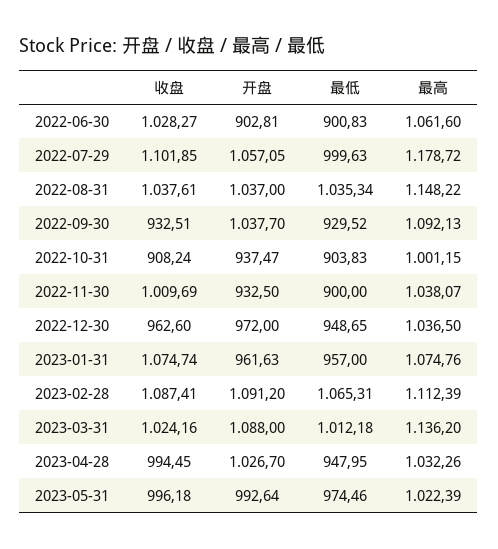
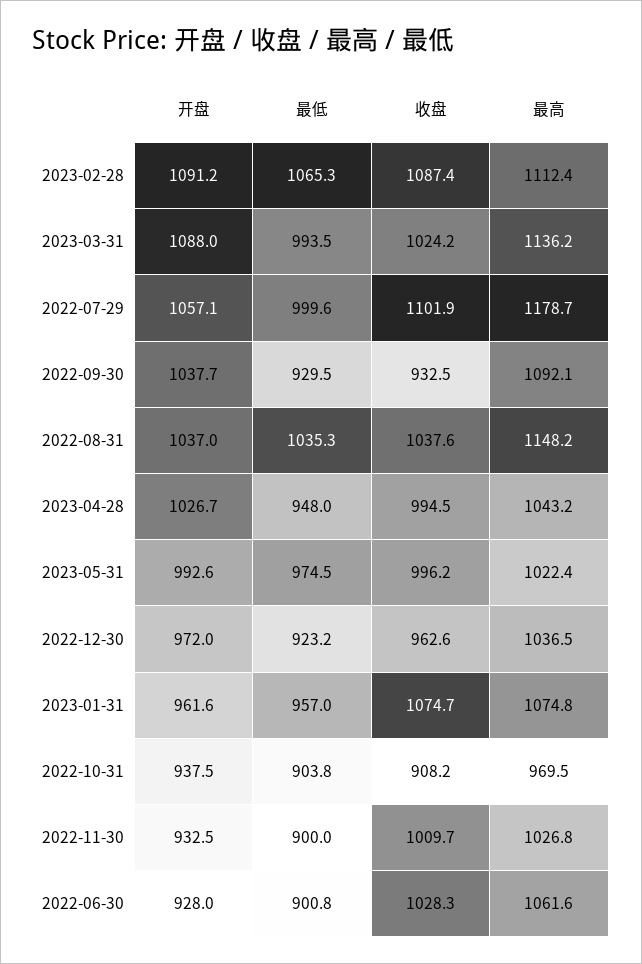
  {
    "收盘": {
      "2022-06-30": 1028.27,
      "2022-07-29": 1101.85,
      "2022-08-31": 1037.61,
      "2022-09-30": 932.51,
      "2022-10-31": 908.24,
      "2022-11-30": 1009.69,
      "2022-12-30": 962.6,
      "2023-01-31": 1074.74,
      "2023-02-28": 1087.41,
      "2023-03-31": 1024.16,
      "2023-04-28": 994.45,
      "2023-05-31": 996.18
    },
    "开盘": {
-     "2022-06-30": 902.81,
+     "2022-06-30": 928,
      "2022-07-29": 1057.05,
      "2022-08-31": 1037,
      "2022-09-30": 1037.7,
      "2022-10-31": 937.47,
      "2022-11-30": 932.5,
      "2022-12-30": 972,
      "2023-01-31": 961.63,
      "2023-02-28": 1091.2,
      "2023-03-31": 1088,
      "2023-04-28": 1026.7,
      "2023-05-31": 992.64
    },
    "最低": {
      "2022-06-30": 900.83,
      "2022-07-29": 999.63,
      "2022-08-31": 1035.34,
      "2022-09-30": 929.52,
      "2022-10-31": 903.83,
      "2022-11-30": 900,
-     "2022-12-30": 948.65,
+     "2022-12-30": 923.2,
      "2023-01-31": 957,
      "2023-02-28": 1065.31,
-     "2023-03-31": 1012.18,
+     "2023-03-31": 993.5,
      "2023-04-28": 947.95,
      "2023-05-31": 974.46
    },
    "最高": {
      "2022-06-30": 1061.6,
      "2022-07-29": 1178.72,
      "2022-08-31": 1148.22,
      "2022-09-30": 1092.13,
-     "2022-10-31": 1001.15,
+     "2022-10-31": 969.5,
-     "2022-11-30": 1038.07,
+     "2022-11-30": 1026.8,
      "2022-12-30": 1036.5,
      "2023-01-31": 1074.76,
      "2023-02-28": 1112.39,
      "2023-03-31": 1136.2,
-     "2023-04-28": 1032.26,
+     "2023-04-28": 1043.2,
      "2023-05-31": 1022.39
    }
  }

